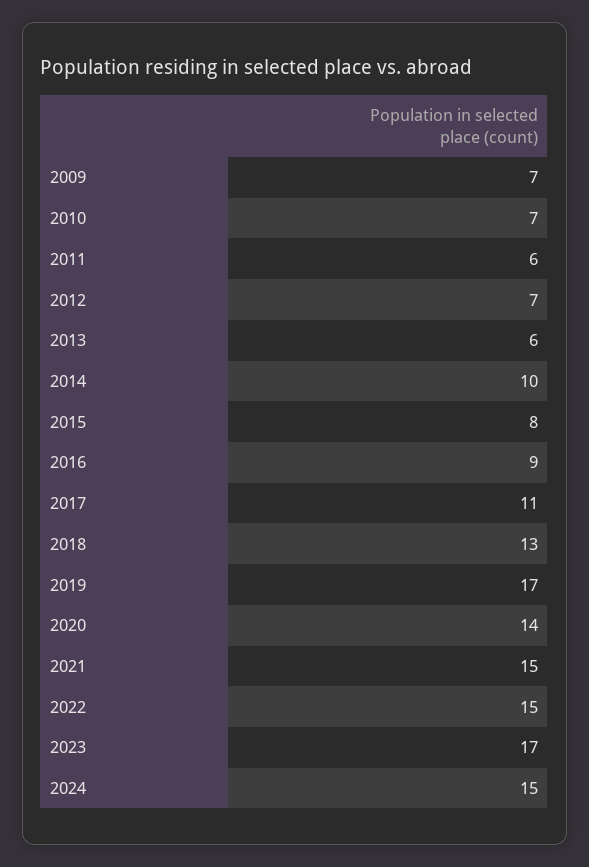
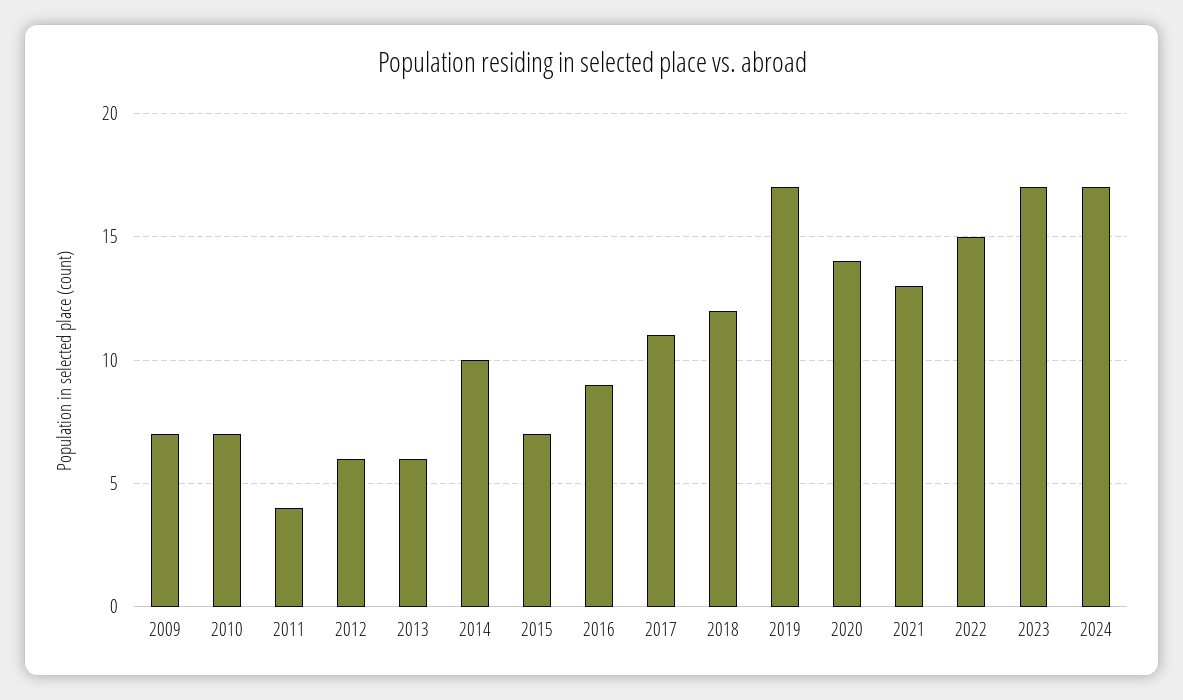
  {
    "2009": 7,
    "2010": 7,
-   "2011": 6,
+   "2011": 4,
-   "2012": 7,
+   "2012": 6,
    "2013": 6,
    "2014": 10,
-   "2015": 8,
+   "2015": 7,
    "2016": 9,
    "2017": 11,
-   "2018": 13,
+   "2018": 12,
    "2019": 17,
    "2020": 14,
-   "2021": 15,
+   "2021": 13,
    "2022": 15,
    "2023": 17,
-   "2024": 15
+   "2024": 17
  }

